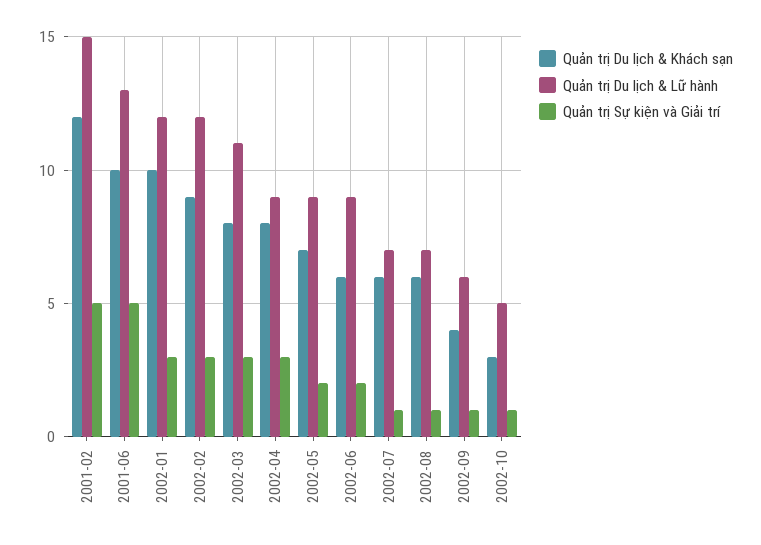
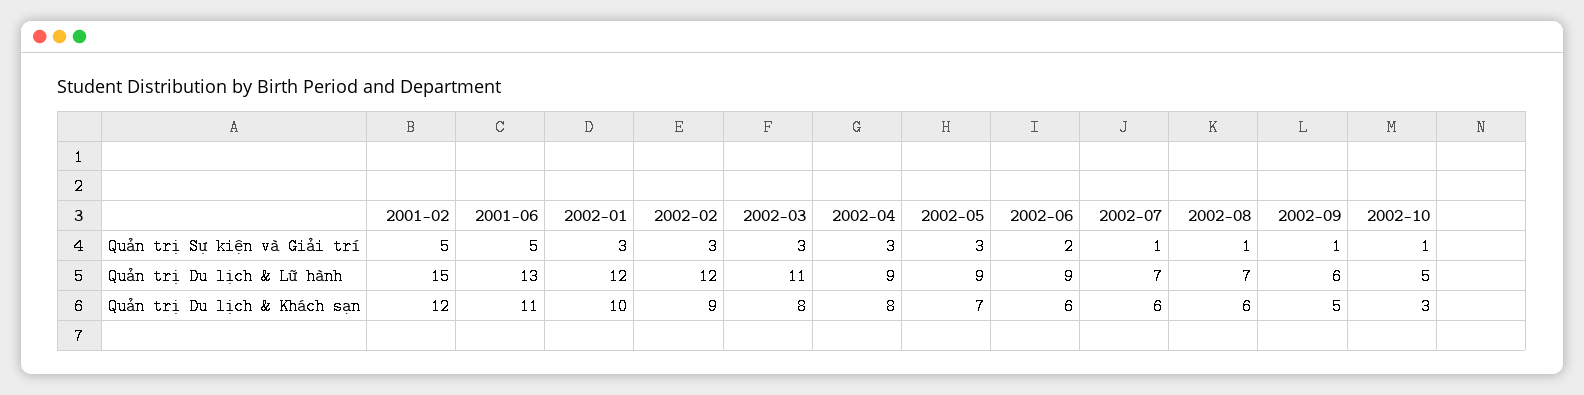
  {
    "Quản trị Du lịch & Khách sạn": {
      "2001-02": 12,
-     "2001-06": 10,
+     "2001-06": 11,
      "2002-01": 10,
      "2002-02": 9,
      "2002-03": 8,
      "2002-04": 8,
      "2002-05": 7,
      "2002-06": 6,
      "2002-07": 6,
      "2002-08": 6,
-     "2002-09": 4,
+     "2002-09": 5,
      "2002-10": 3
    },
    "Quản trị Du lịch & Lữ hành": {
      "2001-02": 15,
      "2001-06": 13,
      "2002-01": 12,
      "2002-02": 12,
      "2002-03": 11,
      "2002-04": 9,
      "2002-05": 9,
      "2002-06": 9,
      "2002-07": 7,
      "2002-08": 7,
      "2002-09": 6,
      "2002-10": 5
    },
    "Quản trị Sự kiện và Giải trí": {
      "2001-02": 5,
      "2001-06": 5,
      "2002-01": 3,
      "2002-02": 3,
      "2002-03": 3,
      "2002-04": 3,
-     "2002-05": 2,
+     "2002-05": 3,
      "2002-06": 2,
      "2002-07": 1,
      "2002-08": 1,
      "2002-09": 1,
      "2002-10": 1
    }
  }

